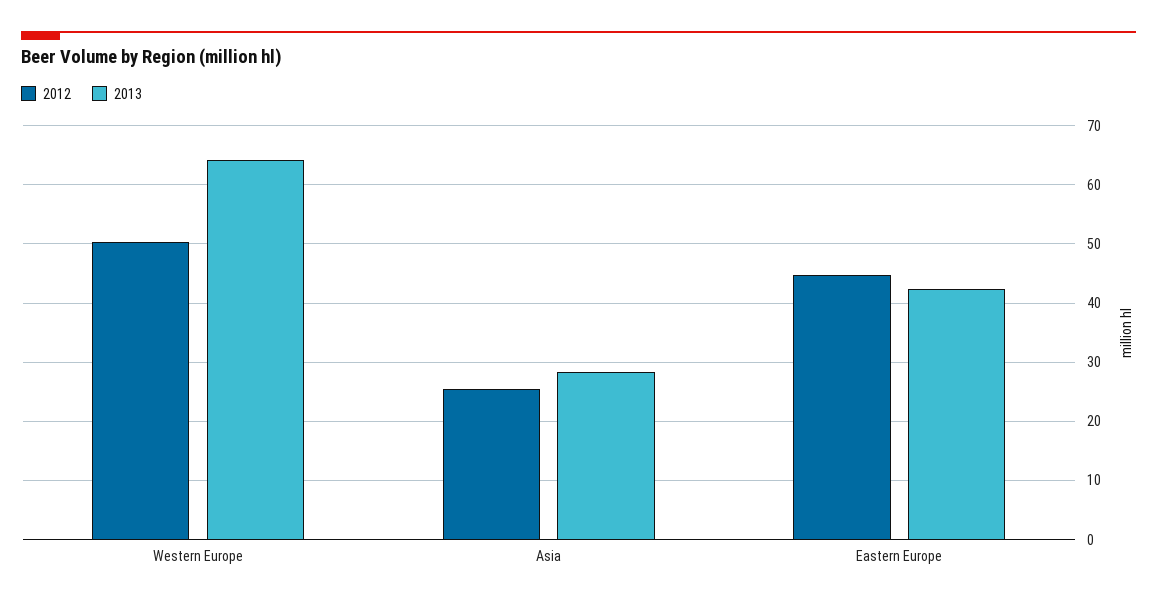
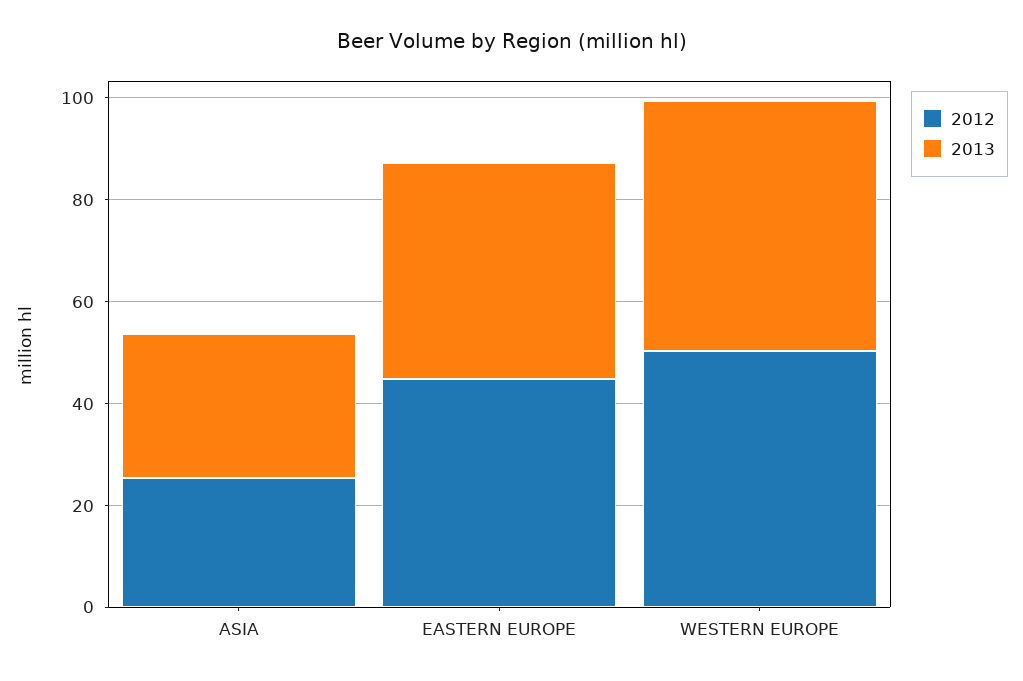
  {
    "2012": {
      "Western Europe": 50,
      "Asia": 26,
      "Eastern Europe": 44
    },
    "2013": {
-     "Western Europe": 64,
+     "Western Europe": 50,
      "Asia": 28,
      "Eastern Europe": 42
    }
  }

